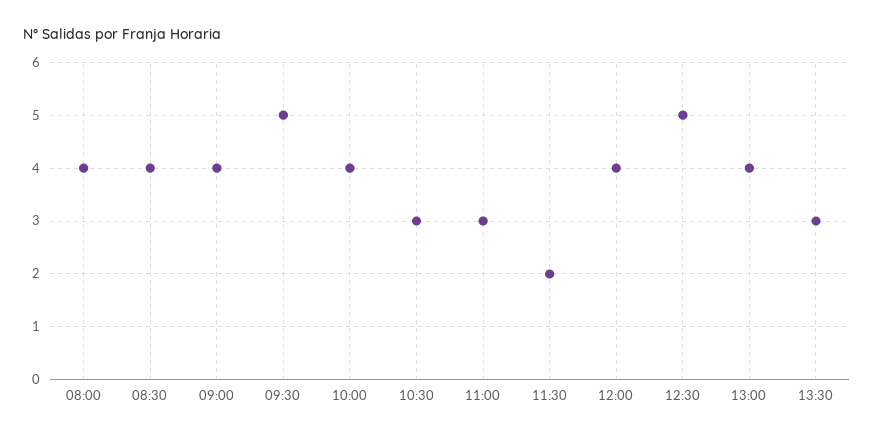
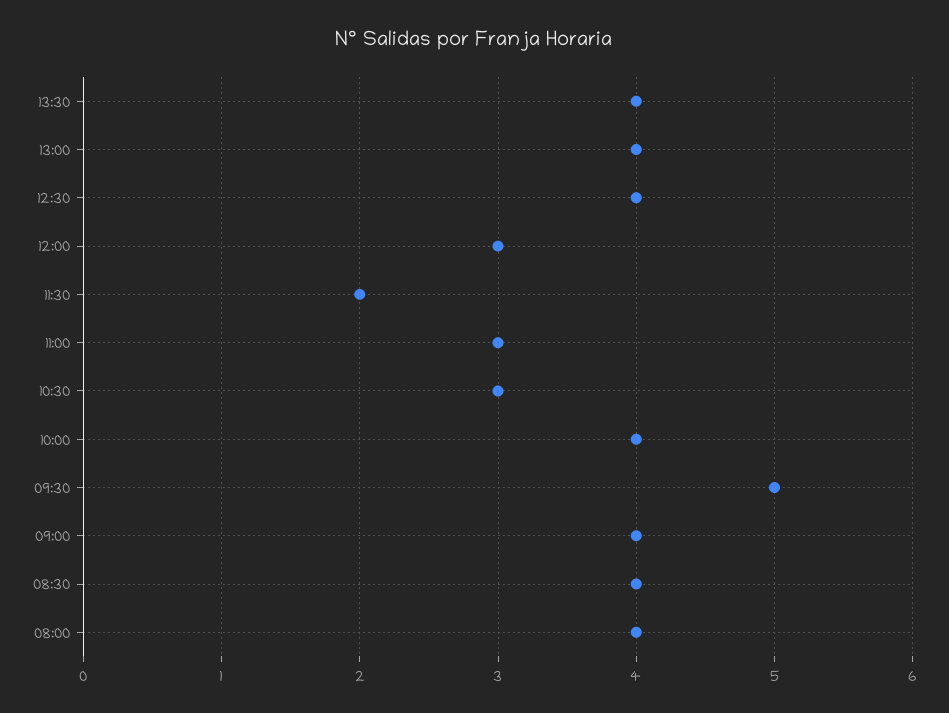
  {
    "08:00": 4,
    "08:30": 4,
    "09:00": 4,
    "09:30": 5,
    "10:00": 4,
    "10:30": 3,
    "11:00": 3,
    "11:30": 2,
-   "12:00": 4,
+   "12:00": 3,
-   "12:30": 5,
+   "12:30": 4,
    "13:00": 4,
-   "13:30": 3
+   "13:30": 4
  }

